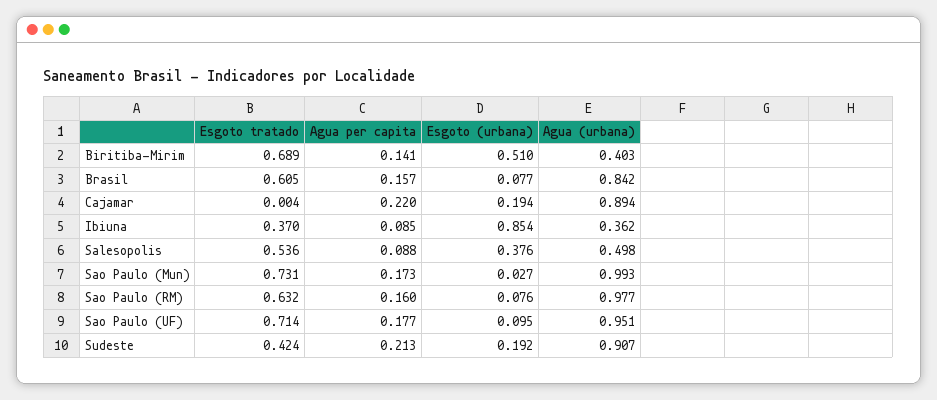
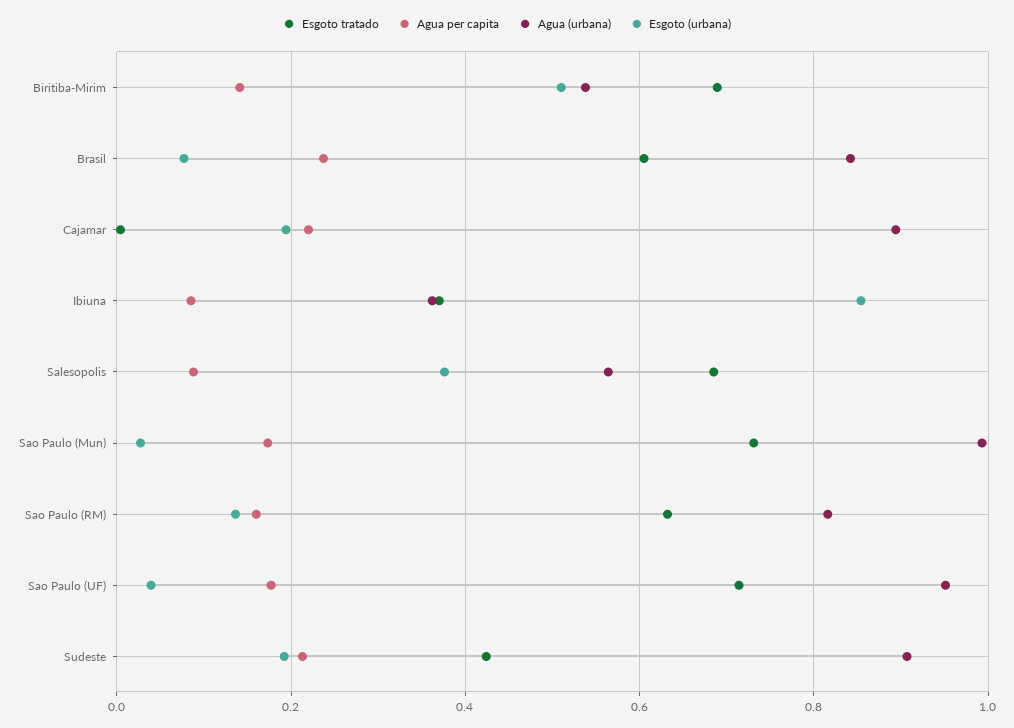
  {
    "Esgoto tratado": {
      "Biritiba-Mirim": 0.689,
      "Brasil": 0.605,
      "Cajamar": 0.004,
      "Ibiuna": 0.37,
-     "Salesopolis": 0.536,
+     "Salesopolis": 0.68,
      "Sao Paulo (Mun)": 0.731,
      "Sao Paulo (RM)": 0.632,
      "Sao Paulo (UF)": 0.714,
      "Sudeste": 0.424
    },
    "Agua per capita": {
      "Biritiba-Mirim": 0.141,
-     "Brasil": 0.157,
+     "Brasil": 0.24,
      "Cajamar": 0.22,
      "Ibiuna": 0.085,
      "Salesopolis": 0.088,
      "Sao Paulo (Mun)": 0.173,
      "Sao Paulo (RM)": 0.16,
      "Sao Paulo (UF)": 0.177,
      "Sudeste": 0.213
    },
    "Esgoto (urbana)": {
      "Biritiba-Mirim": 0.51,
      "Brasil": 0.077,
      "Cajamar": 0.194,
      "Ibiuna": 0.854,
      "Salesopolis": 0.376,
      "Sao Paulo (Mun)": 0.027,
-     "Sao Paulo (RM)": 0.076,
+     "Sao Paulo (RM)": 0.14,
-     "Sao Paulo (UF)": 0.095,
+     "Sao Paulo (UF)": 0.04,
      "Sudeste": 0.192
    },
    "Agua (urbana)": {
-     "Biritiba-Mirim": 0.403,
+     "Biritiba-Mirim": 0.54,
      "Brasil": 0.842,
      "Cajamar": 0.894,
      "Ibiuna": 0.362,
-     "Salesopolis": 0.498,
+     "Salesopolis": 0.56,
      "Sao Paulo (Mun)": 0.993,
-     "Sao Paulo (RM)": 0.977,
+     "Sao Paulo (RM)": 0.82,
      "Sao Paulo (UF)": 0.951,
      "Sudeste": 0.907
    }
  }

